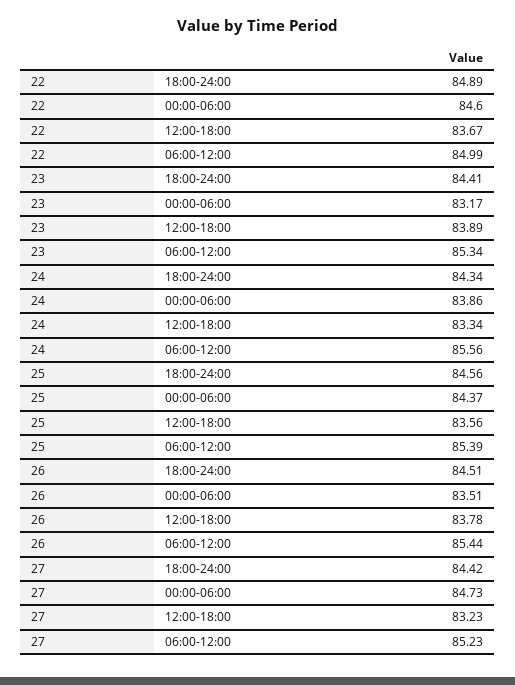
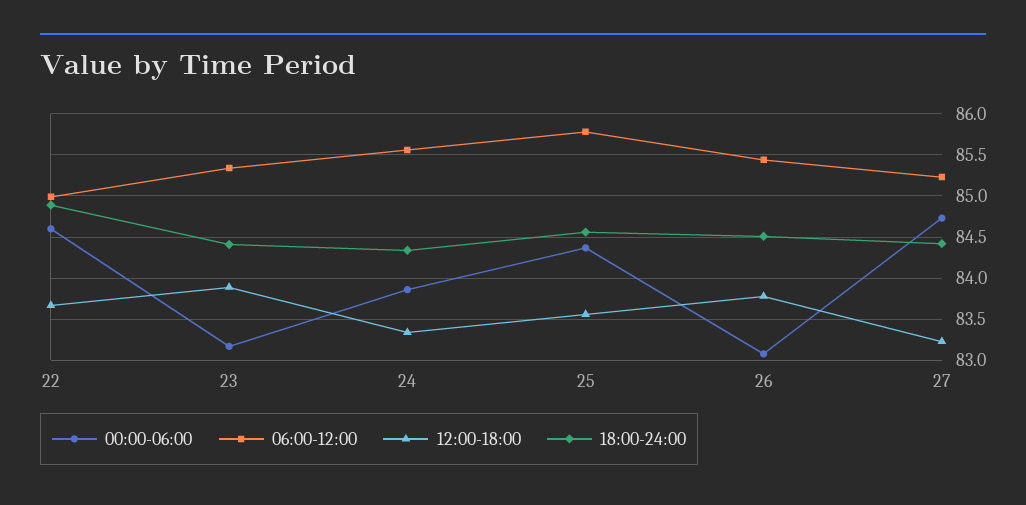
  {
    "18:00-24:00": {
      "22": 84.89,
      "23": 84.41,
      "24": 84.34,
      "25": 84.56,
      "26": 84.51,
      "27": 84.42
    },
    "00:00-06:00": {
      "22": 84.6,
      "23": 83.17,
      "24": 83.86,
      "25": 84.37,
-     "26": 83.51,
+     "26": 83.1,
      "27": 84.73
    },
    "12:00-18:00": {
      "22": 83.67,
      "23": 83.89,
      "24": 83.34,
      "25": 83.56,
      "26": 83.78,
      "27": 83.23
    },
    "06:00-12:00": {
      "22": 84.99,
      "23": 85.34,
      "24": 85.56,
-     "25": 85.39,
+     "25": 85.8,
      "26": 85.44,
      "27": 85.23
    }
  }

